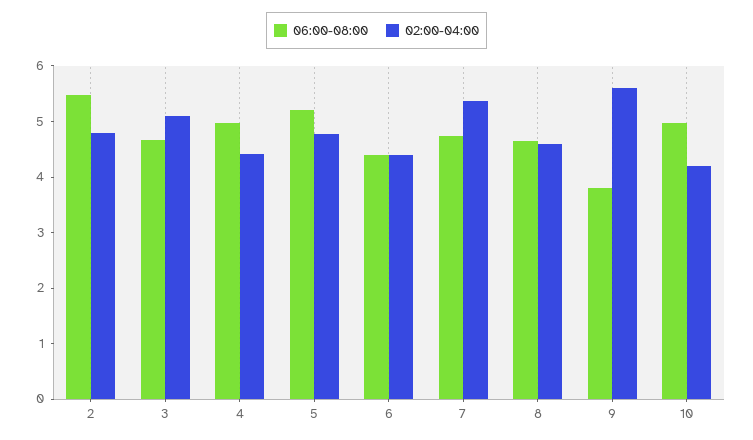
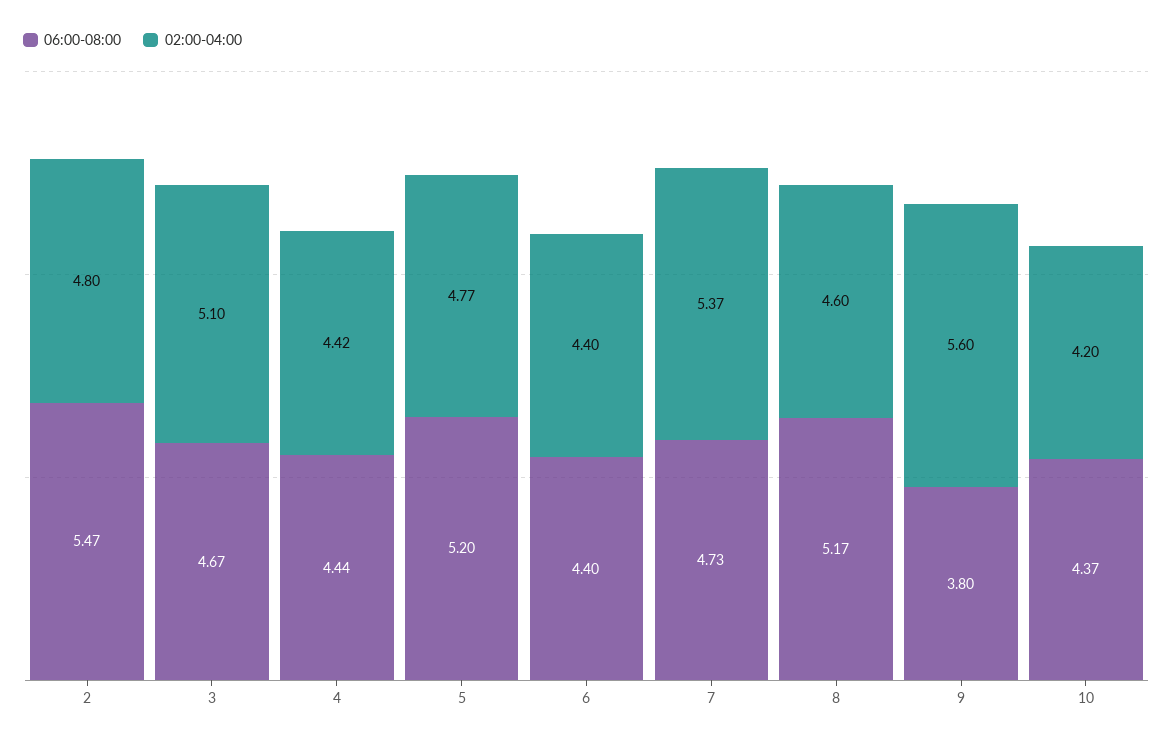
  {
    "06:00-08:00": {
      "2": 5.47,
      "3": 4.67,
-     "4": 5,
+     "4": 4.44,
      "5": 5.2,
      "6": 4.4,
      "7": 4.73,
-     "8": 4.6,
+     "8": 5.17,
      "9": 3.8,
-     "10": 5
+     "10": 4.37
    },
    "02:00-04:00": {
      "2": 4.8,
      "3": 5.1,
      "4": 4.42,
      "5": 4.77,
      "6": 4.4,
      "7": 5.37,
      "8": 4.6,
      "9": 5.6,
      "10": 4.2
    }
  }

